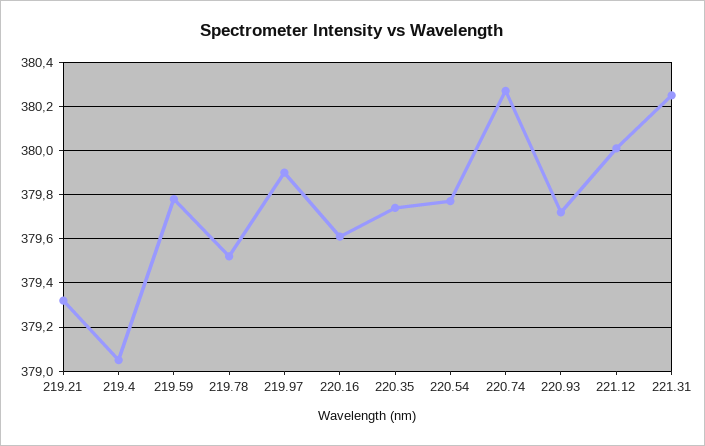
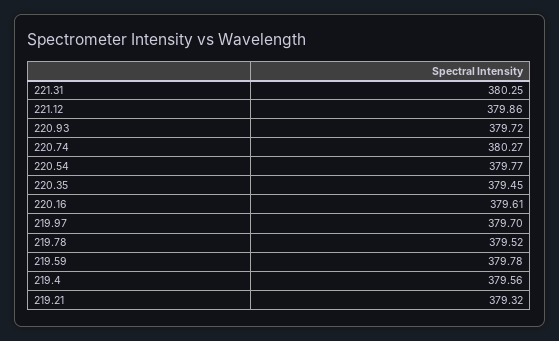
  {
    "219.21": 379.32,
-   "219.4": 379.05,
+   "219.4": 379.56,
    "219.59": 379.78,
    "219.78": 379.52,
-   "219.97": 379.9,
+   "219.97": 379.7,
    "220.16": 379.61,
-   "220.35": 379.75,
+   "220.35": 379.45,
    "220.54": 379.77,
    "220.74": 380.27,
    "220.93": 379.72,
-   "221.12": 380,
+   "221.12": 379.86,
    "221.31": 380.25
  }

